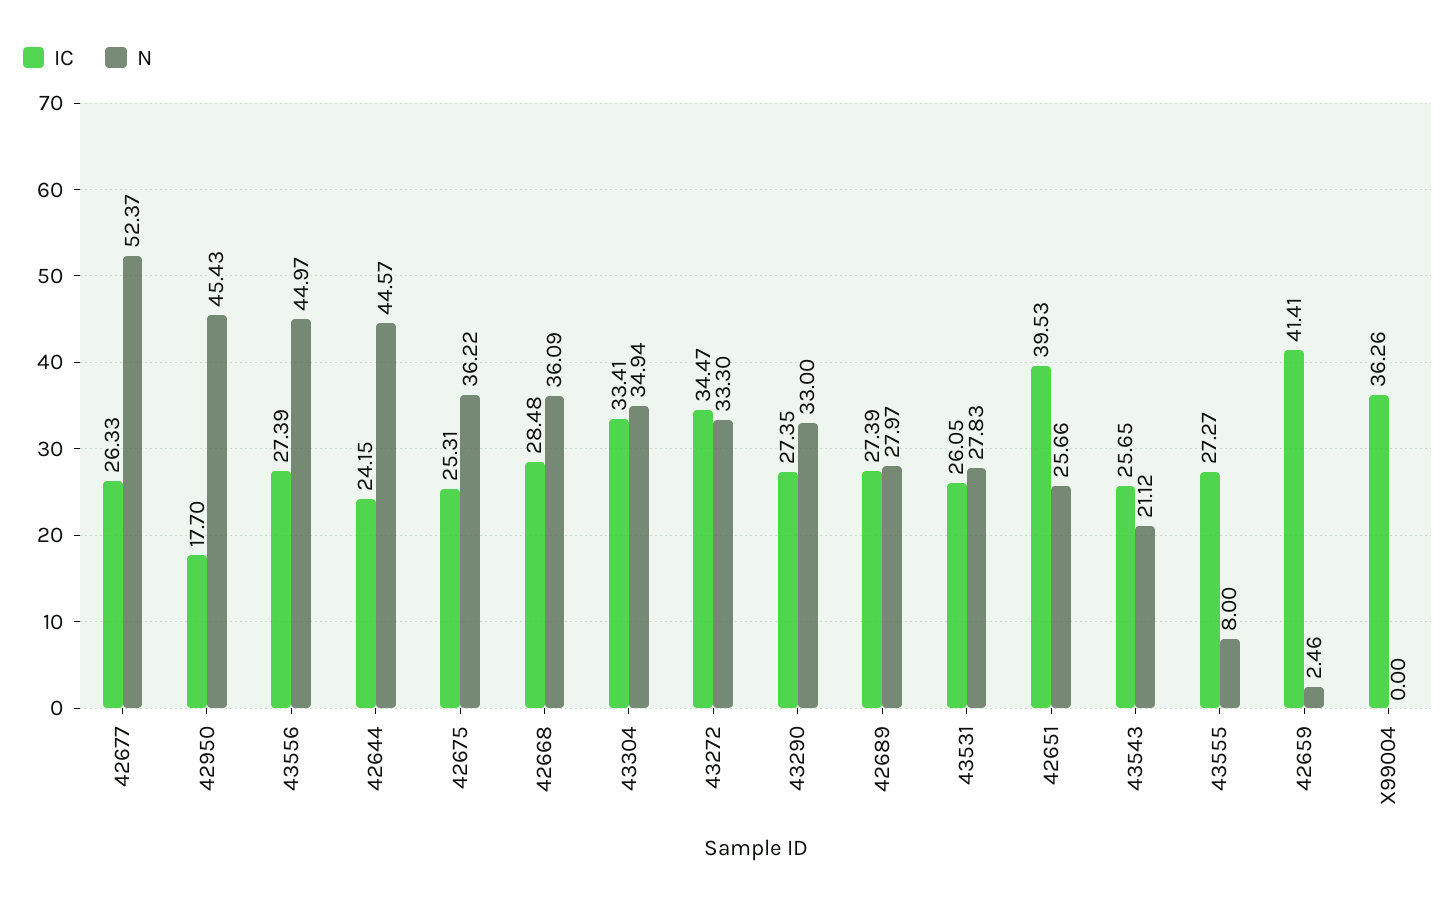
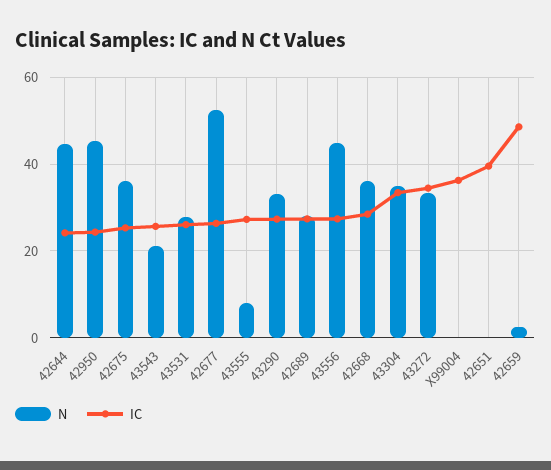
  {
    "IC": {
      "42677": 26.33,
-     "42950": 17.7,
+     "42950": 24,
      "43556": 27.39,
      "42644": 24.15,
      "42675": 25.31,
      "42668": 28.48,
      "43304": 33.41,
      "43272": 34.47,
      "43290": 27.35,
      "42689": 27.39,
      "43531": 26.05,
      "42651": 39.53,
      "43543": 25.65,
      "43555": 27.27,
-     "42659": 41.41,
+     "42659": 48,
      "X99004": 36.26
    },
    "N": {
      "42677": 52.37,
      "42950": 45.43,
      "43556": 44.97,
      "42644": 44.57,
      "42675": 36.22,
      "42668": 36.09,
      "43304": 34.94,
      "43272": 33.3,
      "43290": 33,
      "42689": 27.97,
      "43531": 27.83,
-     "42651": 25.66,
+     "42651": 0,
      "43543": 21.12,
      "43555": 8,
      "42659": 2.46,
      "X99004": 0
    }
  }

